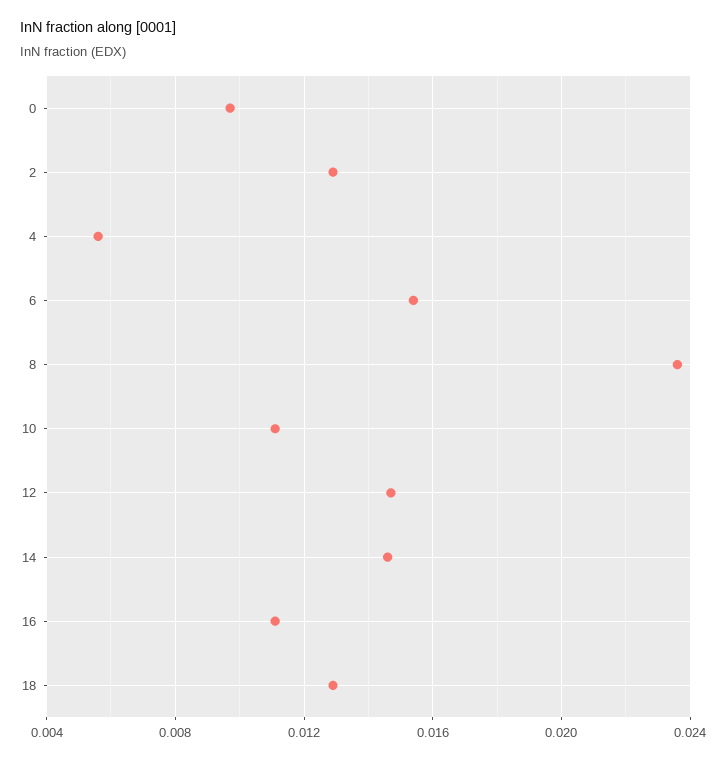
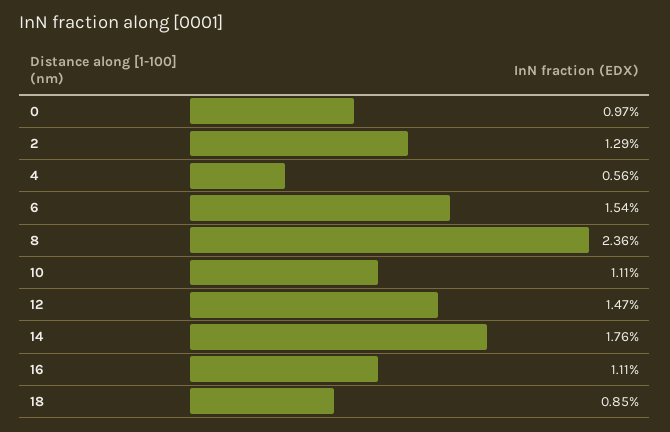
  {
    "0": 0.0097,
    "2": 0.0129,
    "4": 0.0056,
    "6": 0.0154,
    "8": 0.0236,
    "10": 0.0111,
    "12": 0.0147,
-   "14": 0.0145,
+   "14": 0.0176,
    "16": 0.0111,
-   "18": 0.013
+   "18": 0.0085
  }

